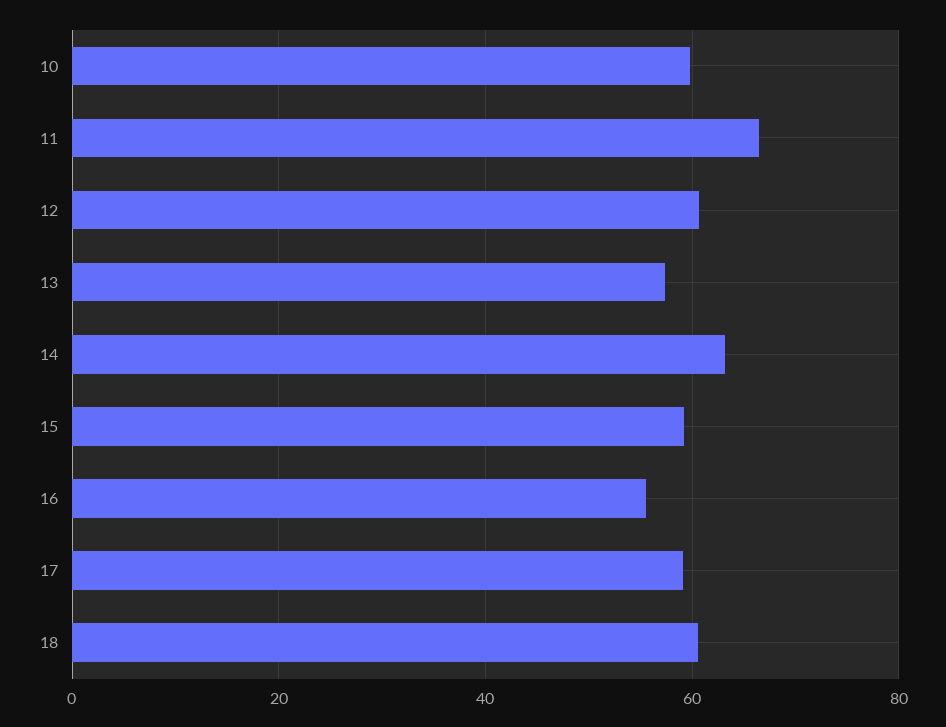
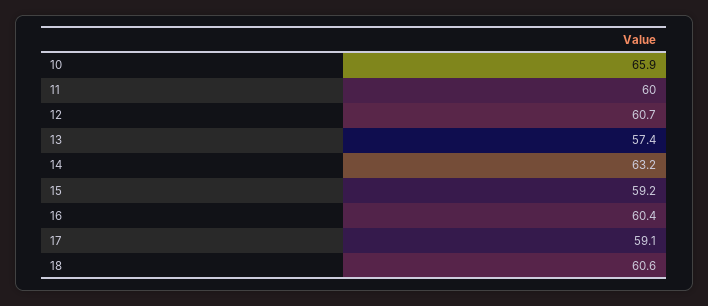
  {
-   "10": 60,
+   "10": 65.9,
-   "11": 66,
+   "11": 60,
    "12": 60.7,
    "13": 57.4,
    "14": 63.2,
    "15": 59.2,
-   "16": 56,
+   "16": 60.4,
    "17": 59.1,
    "18": 60.6
  }

